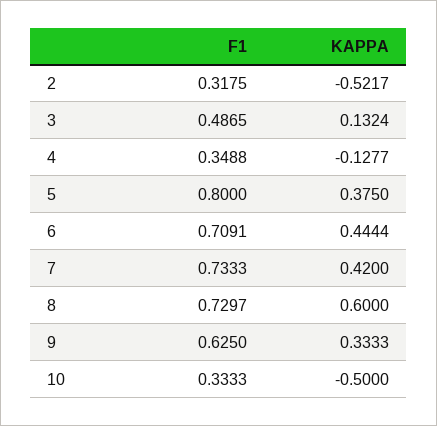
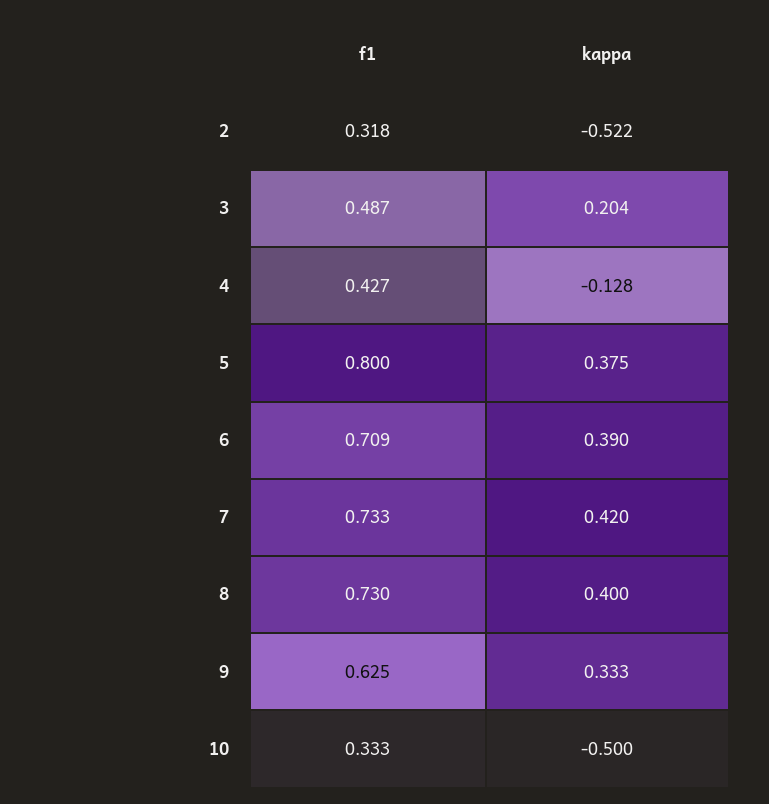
  {
    "F1": {
      "2": 0.3175,
      "3": 0.4865,
-     "4": 0.3488,
+     "4": 0.427,
      "5": 0.8,
      "6": 0.7091,
      "7": 0.7333,
      "8": 0.7297,
      "9": 0.625,
      "10": 0.3333
    },
    "KAPPA": {
      "2": -0.5217,
-     "3": 0.1324,
+     "3": 0.204,
      "4": -0.1277,
      "5": 0.375,
-     "6": 0.4444,
+     "6": 0.39,
      "7": 0.42,
-     "8": 0.6,
+     "8": 0.4,
      "9": 0.3333,
      "10": -0.5
    }
  }

